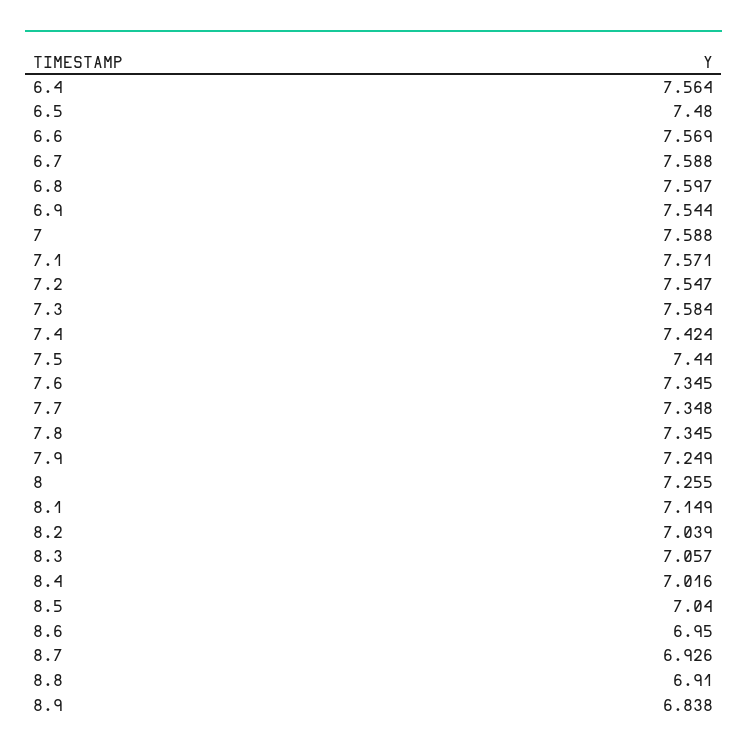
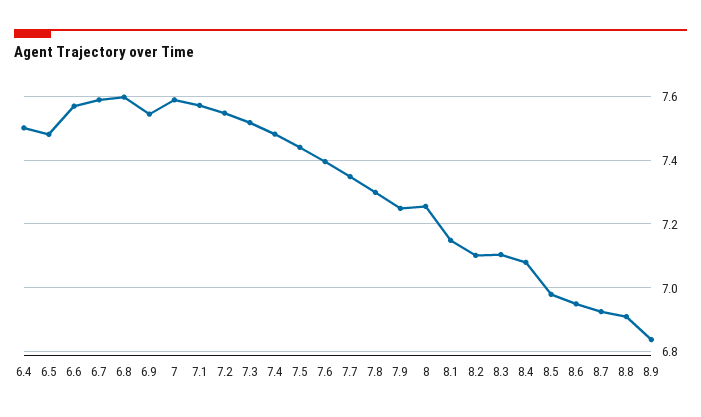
  {
-   "6.4": 7.564,
+   "6.4": 7.5,
    "6.5": 7.48,
    "6.6": 7.569,
    "6.7": 7.588,
    "6.8": 7.597,
    "6.9": 7.544,
    "7": 7.588,
    "7.1": 7.571,
    "7.2": 7.547,
-   "7.3": 7.584,
+   "7.3": 7.52,
-   "7.4": 7.424,
+   "7.4": 7.48,
    "7.5": 7.44,
-   "7.6": 7.345,
+   "7.6": 7.4,
    "7.7": 7.348,
-   "7.8": 7.345,
+   "7.8": 7.3,
    "7.9": 7.249,
    "8": 7.255,
    "8.1": 7.149,
-   "8.2": 7.039,
+   "8.2": 7.1,
-   "8.3": 7.057,
+   "8.3": 7.1,
-   "8.4": 7.016,
+   "8.4": 7.08,
-   "8.5": 7.04,
+   "8.5": 6.98,
    "8.6": 6.95,
    "8.7": 6.926,
    "8.8": 6.91,
    "8.9": 6.838
  }

